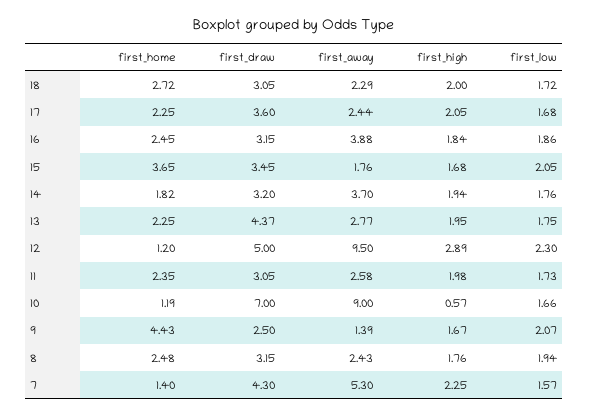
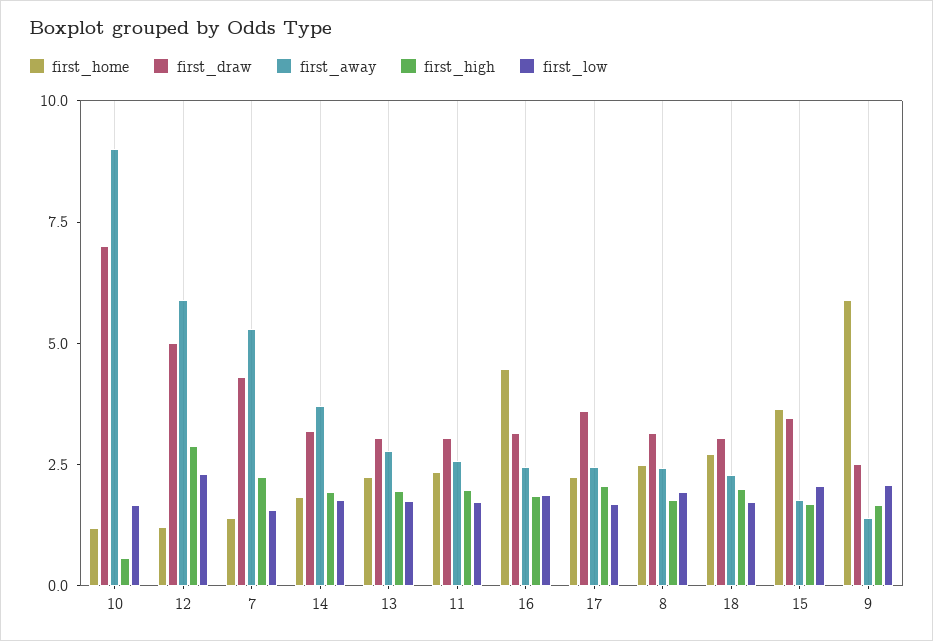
  {
    "first_home": {
      "18": 2.72,
      "17": 2.25,
-     "16": 2.45,
+     "16": 4.5,
      "15": 3.65,
      "14": 1.82,
      "13": 2.25,
      "12": 1.2,
      "11": 2.35,
      "10": 1.19,
-     "9": 4.43,
+     "9": 6,
      "8": 2.48,
      "7": 1.4
    },
    "first_draw": {
      "18": 3.05,
      "17": 3.6,
      "16": 3.15,
      "15": 3.45,
      "14": 3.2,
-     "13": 4.37,
+     "13": 3,
      "12": 5,
      "11": 3.05,
      "10": 7,
      "9": 2.5,
      "8": 3.15,
      "7": 4.3
    },
    "first_away": {
      "18": 2.29,
      "17": 2.44,
-     "16": 3.88,
+     "16": 2.5,
      "15": 1.76,
      "14": 3.7,
      "13": 2.77,
-     "12": 9.5,
+     "12": 6,
      "11": 2.58,
      "10": 9,
      "9": 1.39,
      "8": 2.43,
      "7": 5.3
    },
    "first_high": {
      "18": 2,
      "17": 2.05,
      "16": 1.84,
      "15": 1.68,
      "14": 1.94,
      "13": 1.95,
      "12": 2.89,
      "11": 1.98,
      "10": 0.57,
      "9": 1.67,
      "8": 1.76,
      "7": 2.25
    },
    "first_low": {
      "18": 1.72,
      "17": 1.68,
      "16": 1.86,
      "15": 2.05,
      "14": 1.76,
      "13": 1.75,
      "12": 2.3,
      "11": 1.73,
      "10": 1.66,
      "9": 2.07,
      "8": 1.94,
      "7": 1.57
    }
  }

